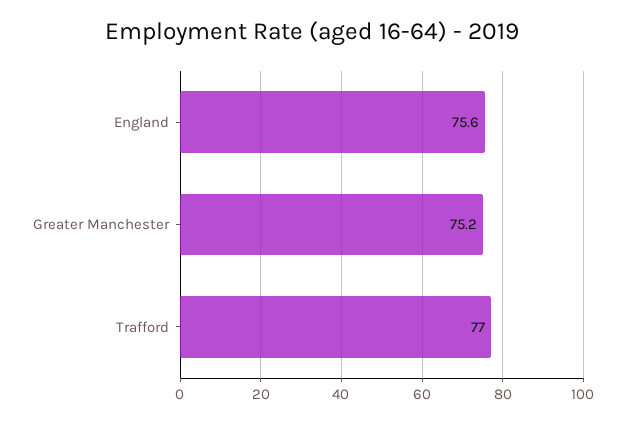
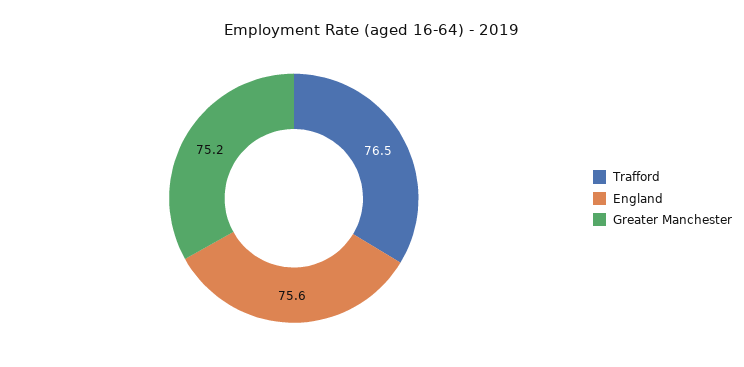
  {
    "England": 75.6,
    "Greater Manchester": 75.2,
-   "Trafford": 77
+   "Trafford": 76.5
  }

